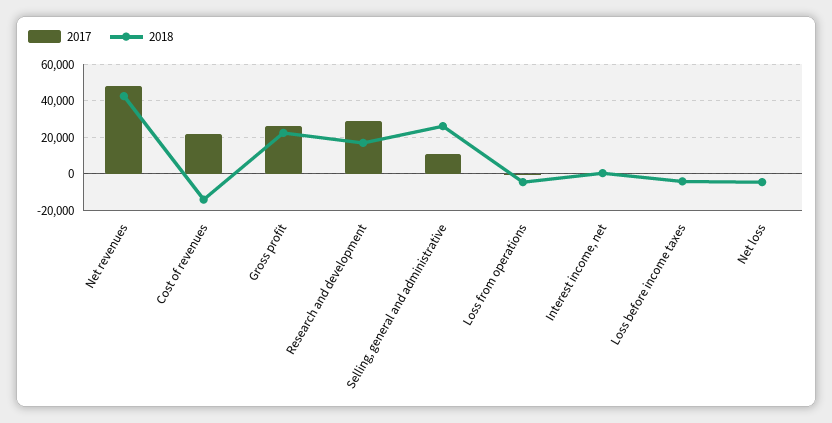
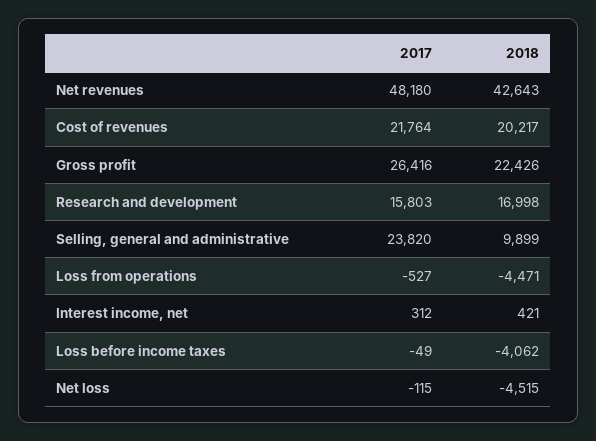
  {
    "2017": {
      "Net revenues": 48180,
      "Cost of revenues": 21764,
      "Gross profit": 26416,
-     "Research and development": 30000,
+     "Research and development": 15803,
-     "Selling, general and administrative": 10000,
+     "Selling, general and administrative": 23820,
      "Loss from operations": -527,
      "Interest income, net": 312,
      "Loss before income taxes": -49,
      "Net loss": -115
    },
    "2018": {
      "Net revenues": 42643,
-     "Cost of revenues": -15000,
+     "Cost of revenues": 20217,
      "Gross profit": 22426,
      "Research and development": 16998,
-     "Selling, general and administrative": 25000,
+     "Selling, general and administrative": 9899,
      "Loss from operations": -4471,
      "Interest income, net": 421,
      "Loss before income taxes": -4062,
      "Net loss": -4515
    }
  }

